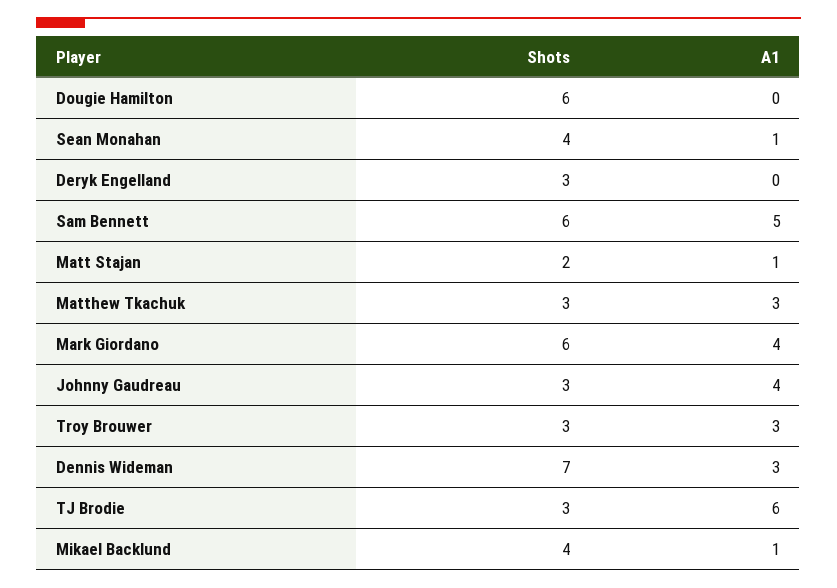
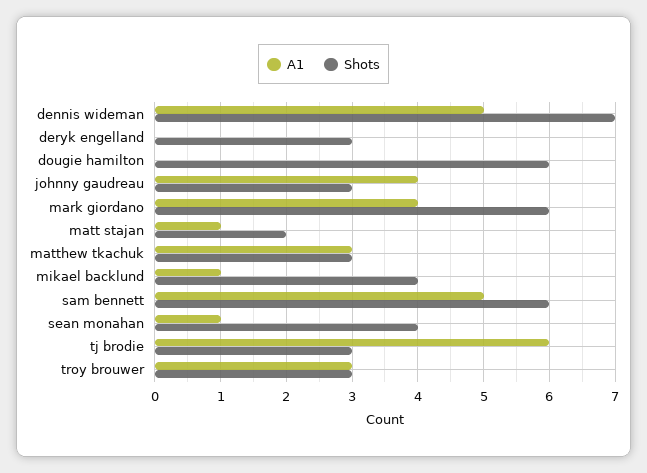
  {
    "Shots": {
      "Dougie Hamilton": 6,
      "Sean Monahan": 4,
      "Deryk Engelland": 3,
      "Sam Bennett": 6,
      "Matt Stajan": 2,
      "Matthew Tkachuk": 3,
      "Mark Giordano": 6,
      "Johnny Gaudreau": 3,
      "Troy Brouwer": 3,
      "Dennis Wideman": 7,
      "TJ Brodie": 3,
      "Mikael Backlund": 4
    },
    "A1": {
      "Dougie Hamilton": 0,
      "Sean Monahan": 1,
      "Deryk Engelland": 0,
      "Sam Bennett": 5,
      "Matt Stajan": 1,
      "Matthew Tkachuk": 3,
      "Mark Giordano": 4,
      "Johnny Gaudreau": 4,
      "Troy Brouwer": 3,
-     "Dennis Wideman": 3,
+     "Dennis Wideman": 5,
      "TJ Brodie": 6,
      "Mikael Backlund": 1
    }
  }

